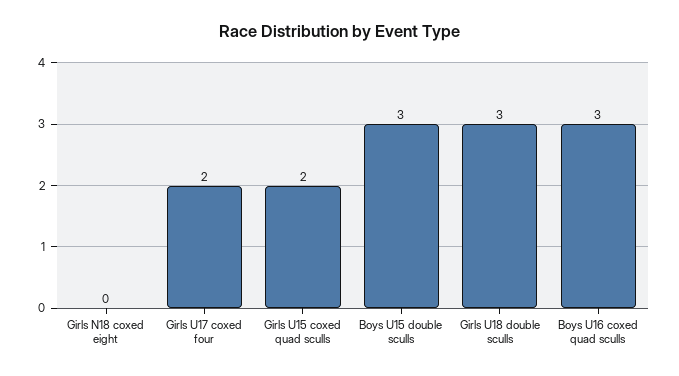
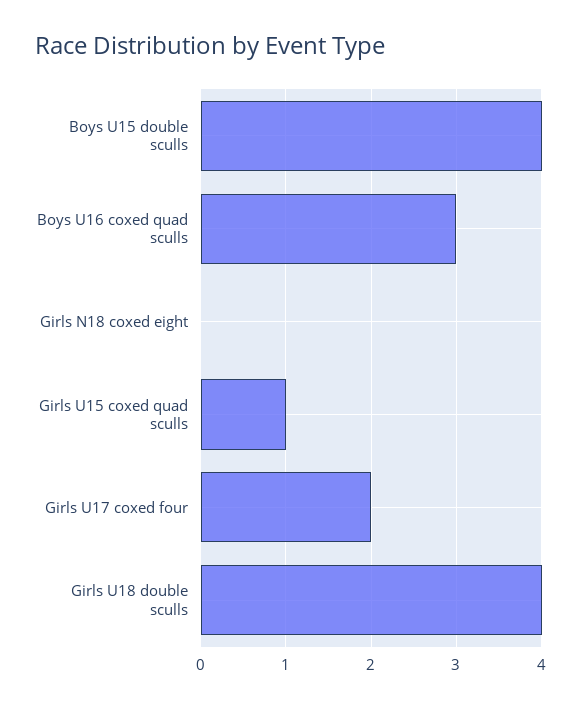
  {
    "Girls N18 coxed eight": 0,
    "Girls U17 coxed four": 2,
-   "Girls U15 coxed quad sculls": 2,
+   "Girls U15 coxed quad sculls": 1,
-   "Boys U15 double sculls": 3,
+   "Boys U15 double sculls": 4,
-   "Girls U18 double sculls": 3,
+   "Girls U18 double sculls": 4,
    "Boys U16 coxed quad sculls": 3
  }

